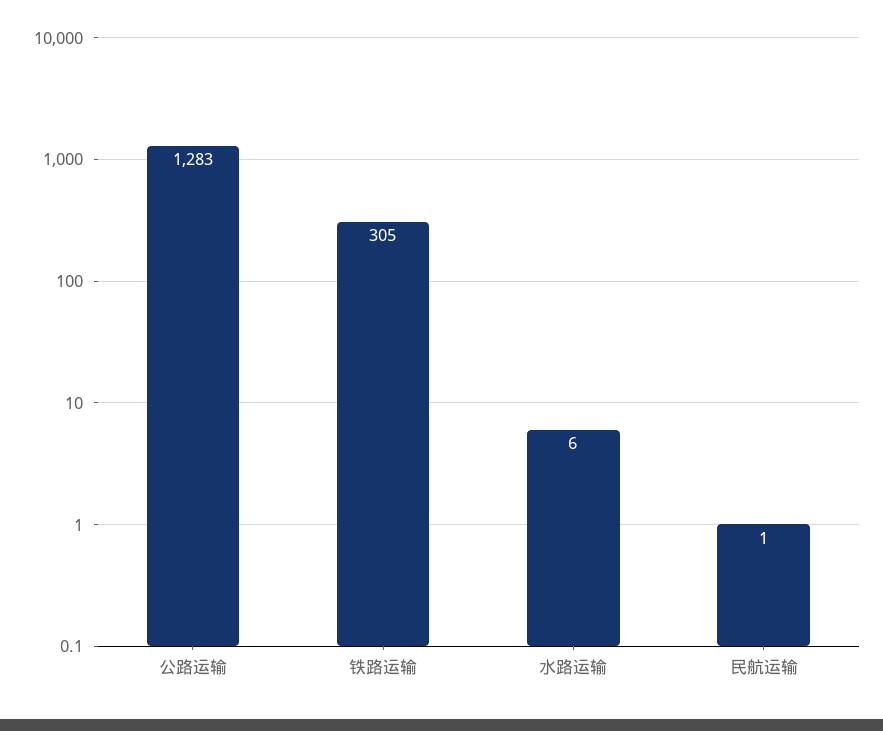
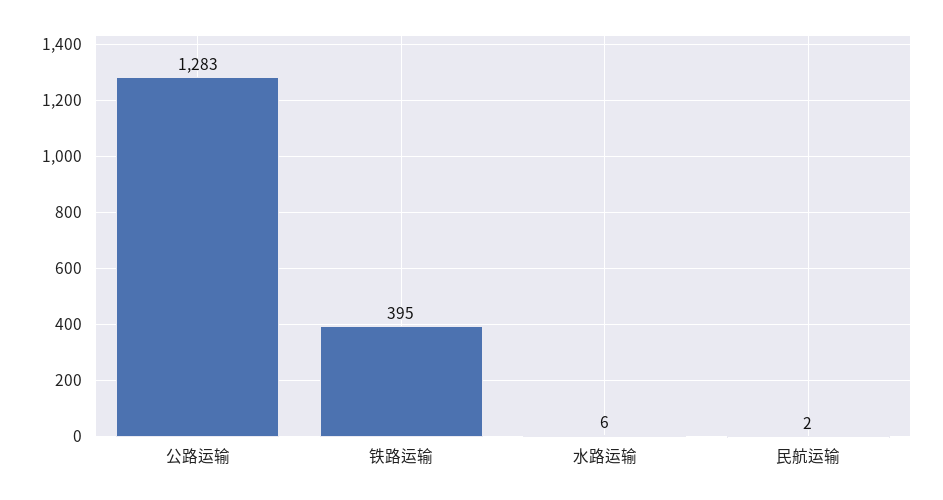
  {
    "公路运输": 1283,
-   "铁路运输": 305,
+   "铁路运输": 395,
    "水路运输": 6,
-   "民航运输": 1
+   "民航运输": 2
  }

